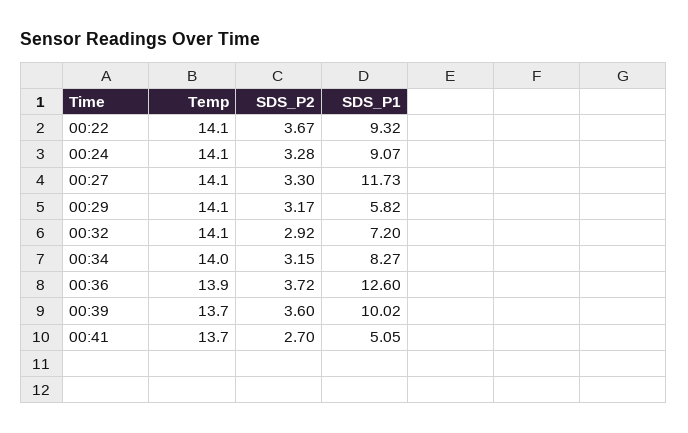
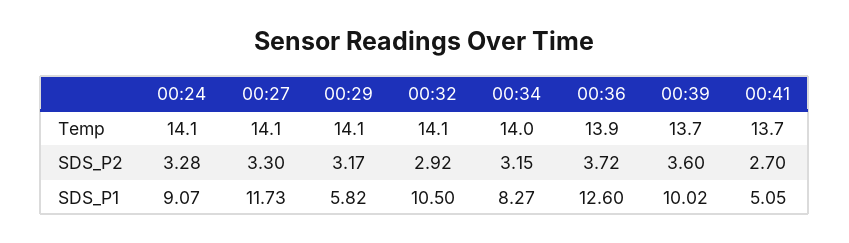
  {
    "Temp": {
-     "00:22": 14.1,
      "00:24": 14.1,
      "00:27": 14.1,
      "00:29": 14.1,
      "00:32": 14.1,
      "00:34": 14,
      "00:36": 13.9,
      "00:39": 13.7,
      "00:41": 13.7
    },
    "SDS_P2": {
-     "00:22": 3.67,
      "00:24": 3.28,
      "00:27": 3.3,
      "00:29": 3.17,
      "00:32": 2.92,
      "00:34": 3.15,
      "00:36": 3.72,
      "00:39": 3.6,
      "00:41": 2.7
    },
    "SDS_P1": {
-     "00:22": 9.32,
      "00:24": 9.07,
      "00:27": 11.73,
      "00:29": 5.82,
-     "00:32": 7.2,
+     "00:32": 10.5,
      "00:34": 8.27,
      "00:36": 12.6,
      "00:39": 10.02,
      "00:41": 5.05
    }
  }

